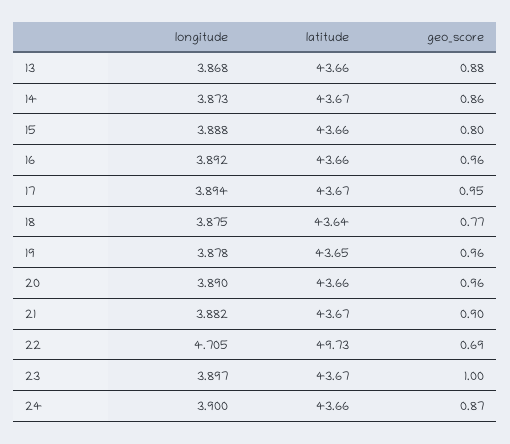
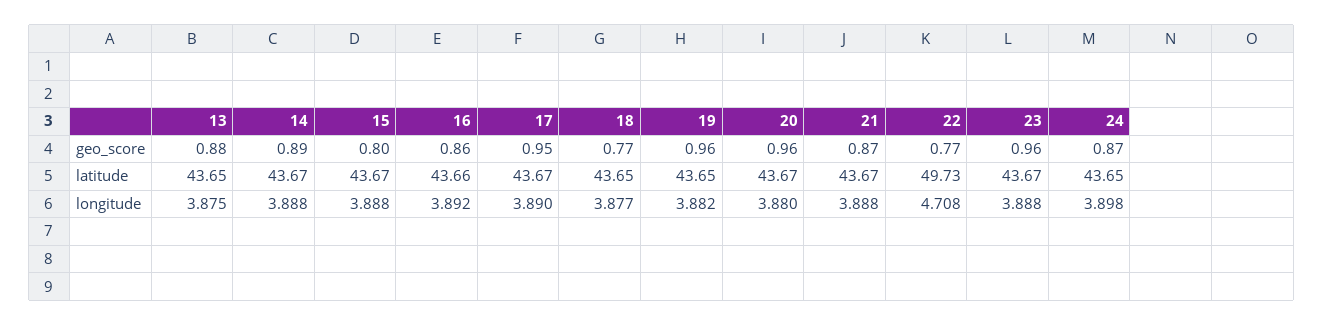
  {
    "longitude": {
-     "13": 3.868,
+     "13": 3.875,
-     "14": 3.873,
+     "14": 3.888,
      "15": 3.888,
      "16": 3.892,
-     "17": 3.894,
+     "17": 3.89,
-     "18": 3.875,
+     "18": 3.877,
-     "19": 3.878,
+     "19": 3.882,
-     "20": 3.89,
+     "20": 3.88,
-     "21": 3.882,
+     "21": 3.888,
-     "22": 4.705,
+     "22": 4.708,
-     "23": 3.897,
+     "23": 3.888,
-     "24": 3.9
+     "24": 3.898
    },
    "latitude": {
-     "13": 43.66,
+     "13": 43.65,
      "14": 43.67,
-     "15": 43.66,
+     "15": 43.67,
      "16": 43.66,
      "17": 43.67,
-     "18": 43.64,
+     "18": 43.65,
      "19": 43.65,
-     "20": 43.66,
+     "20": 43.67,
      "21": 43.67,
      "22": 49.73,
      "23": 43.67,
-     "24": 43.66
+     "24": 43.65
    },
    "geo_score": {
      "13": 0.88,
-     "14": 0.86,
+     "14": 0.89,
      "15": 0.8,
-     "16": 0.96,
+     "16": 0.86,
      "17": 0.95,
      "18": 0.77,
      "19": 0.96,
      "20": 0.96,
-     "21": 0.9,
+     "21": 0.87,
-     "22": 0.69,
+     "22": 0.77,
-     "23": 1,
+     "23": 0.96,
      "24": 0.87
    }
  }

